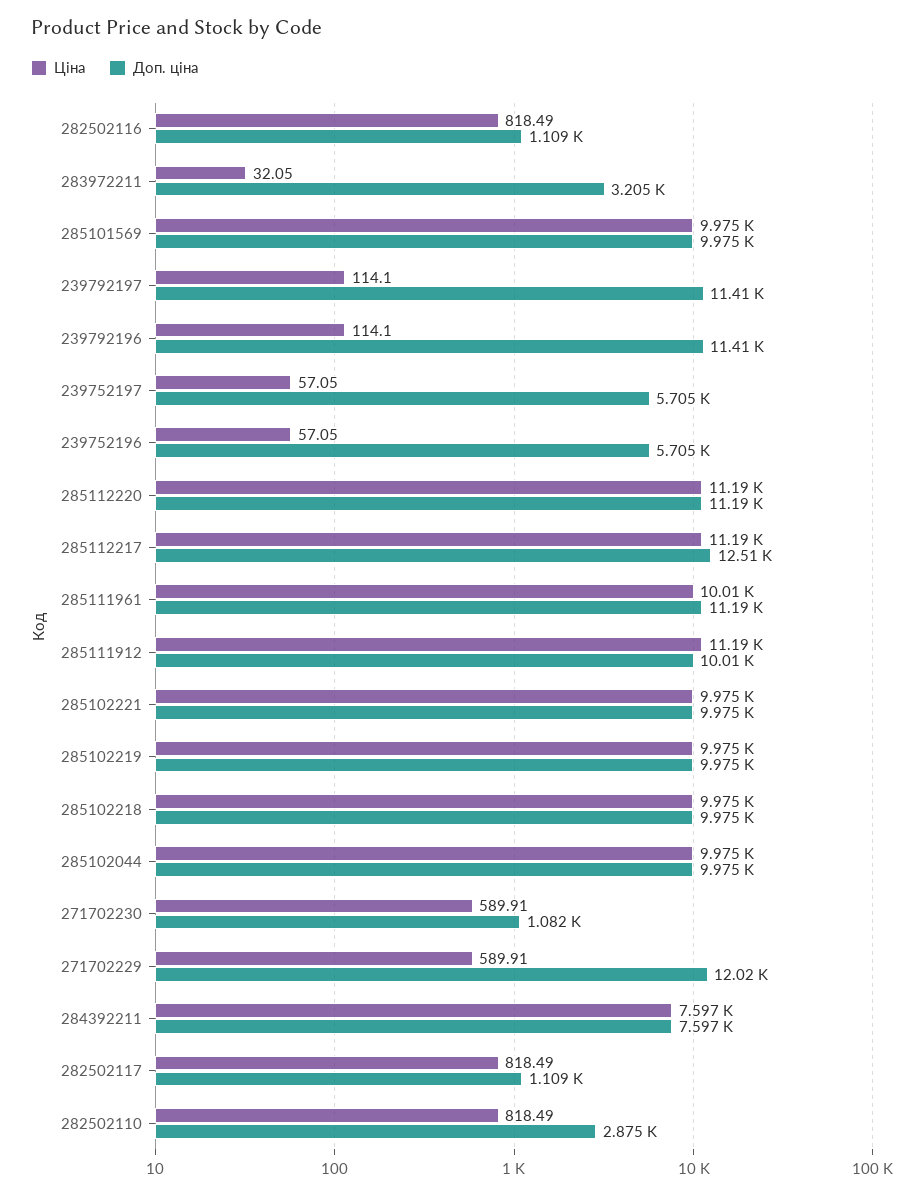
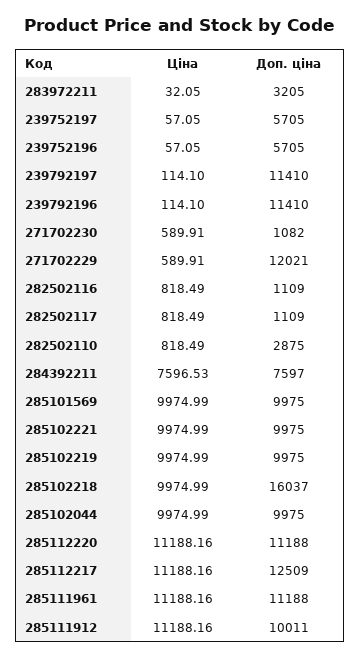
  {
    "Ціна": {
      "282502116": 818.49,
      "283972211": 32.05,
      "285101569": 9974.99,
      "239792197": 114.1,
      "239792196": 114.1,
      "239752197": 57.05,
      "239752196": 57.05,
      "285112220": 11188.16,
      "285112217": 11188.16,
-     "285111961": 10010,
+     "285111961": 11188.16,
      "285111912": 11188.16,
      "285102221": 9974.99,
      "285102219": 9974.99,
      "285102218": 9974.99,
      "285102044": 9974.99,
      "271702230": 589.91,
      "271702229": 589.91,
      "284392211": 7596.53,
      "282502117": 818.49,
      "282502110": 818.49
    },
    "Доп. ціна": {
      "282502116": 1109,
      "283972211": 3205,
      "285101569": 9975,
      "239792197": 11410,
      "239792196": 11410,
      "239752197": 5705,
      "239752196": 5705,
      "285112220": 11188,
      "285112217": 12509,
      "285111961": 11188,
      "285111912": 10011,
      "285102221": 9975,
      "285102219": 9975,
-     "285102218": 9975,
+     "285102218": 16037,
      "285102044": 9975,
      "271702230": 1082,
      "271702229": 12021,
      "284392211": 7597,
      "282502117": 1109,
      "282502110": 2875
    }
  }

